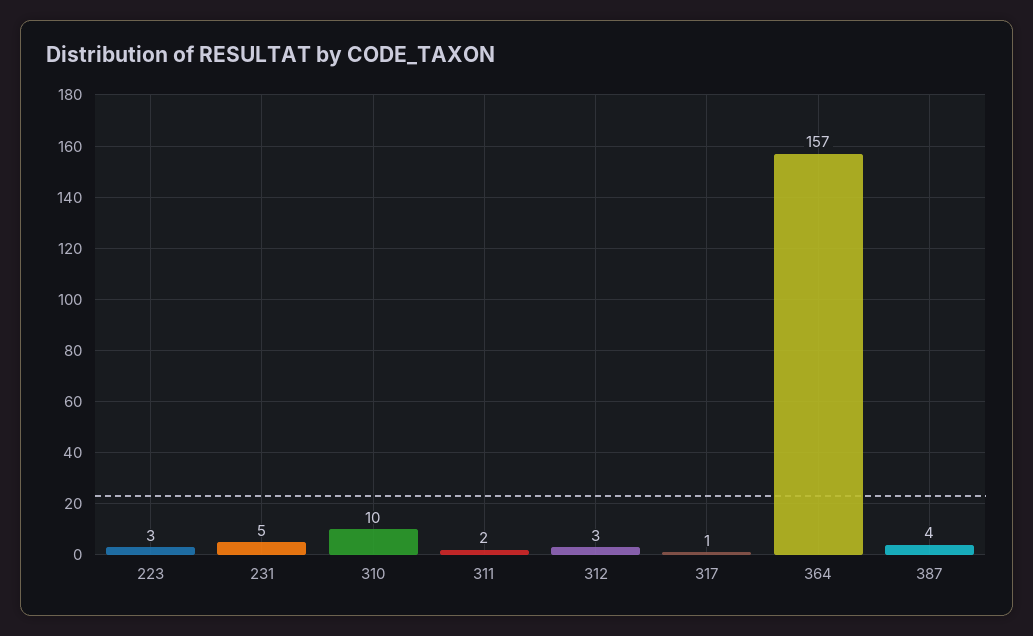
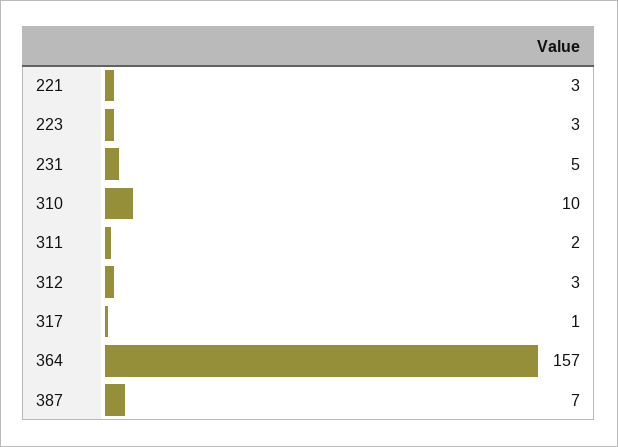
  {
    "223": 3,
    "231": 5,
    "310": 10,
    "311": 2,
    "312": 3,
    "317": 1,
    "364": 157,
-   "387": 4
+   "387": 7,
+   "221": 3
  }

